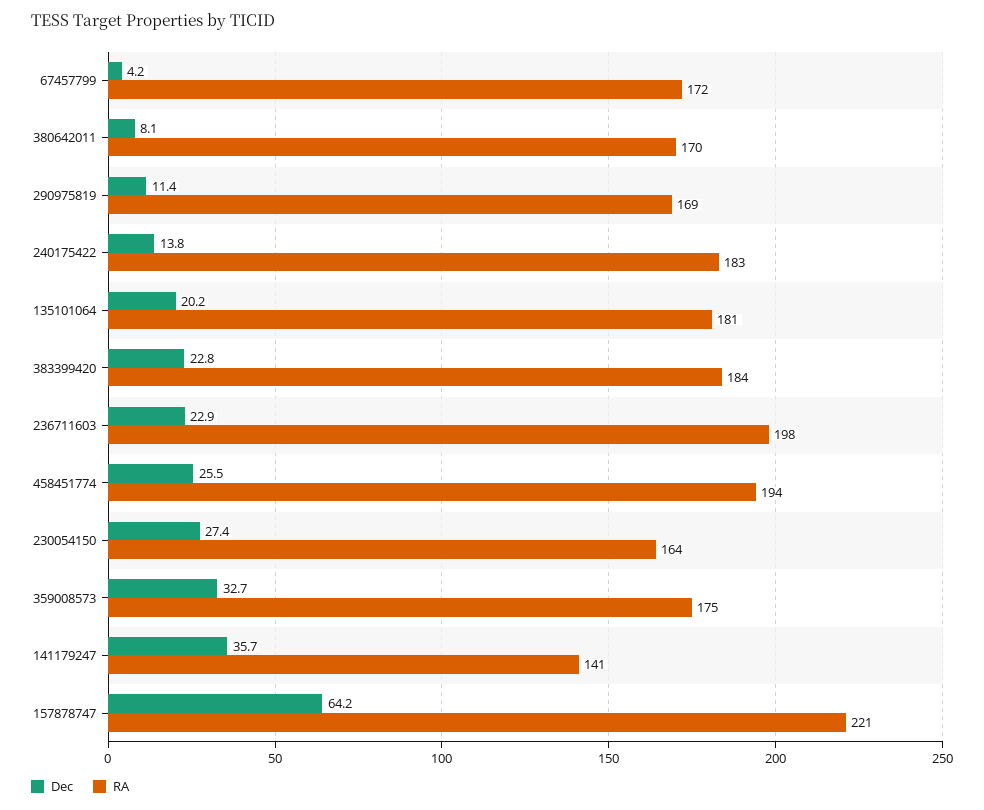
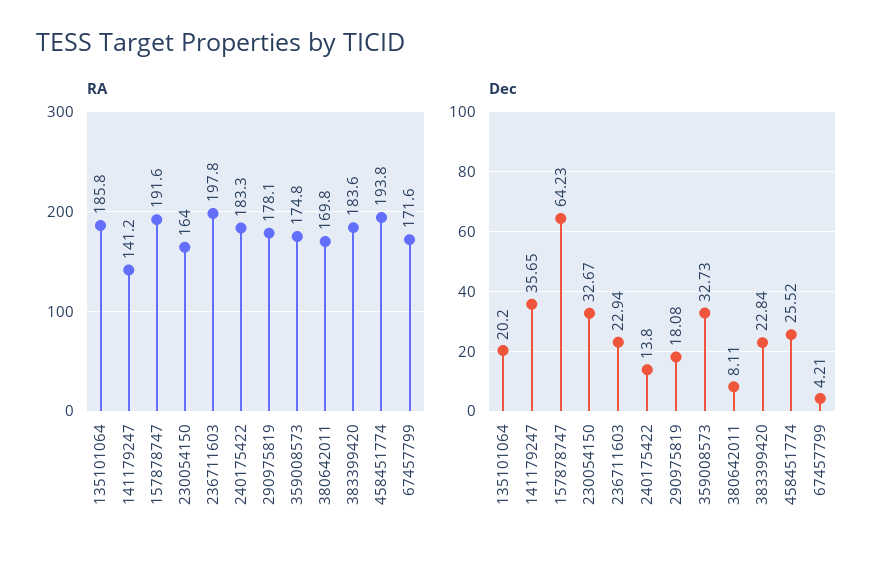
  {
    "Dec": {
      "67457799": 4.21,
      "380642011": 8.11,
-     "290975819": 11.4,
+     "290975819": 18.08,
      "240175422": 13.8,
      "135101064": 20.2,
      "383399420": 22.84,
      "236711603": 22.94,
      "458451774": 25.52,
-     "230054150": 27.4,
+     "230054150": 32.67,
      "359008573": 32.73,
      "141179247": 35.65,
      "157878747": 64.23
    },
    "RA": {
      "67457799": 171.6,
      "380642011": 169.8,
-     "290975819": 169,
+     "290975819": 178.1,
      "240175422": 183.3,
-     "135101064": 181,
+     "135101064": 185.8,
      "383399420": 183.6,
      "236711603": 197.8,
      "458451774": 193.8,
      "230054150": 164,
      "359008573": 174.8,
      "141179247": 141.2,
-     "157878747": 221
+     "157878747": 191.6
    }
  }

